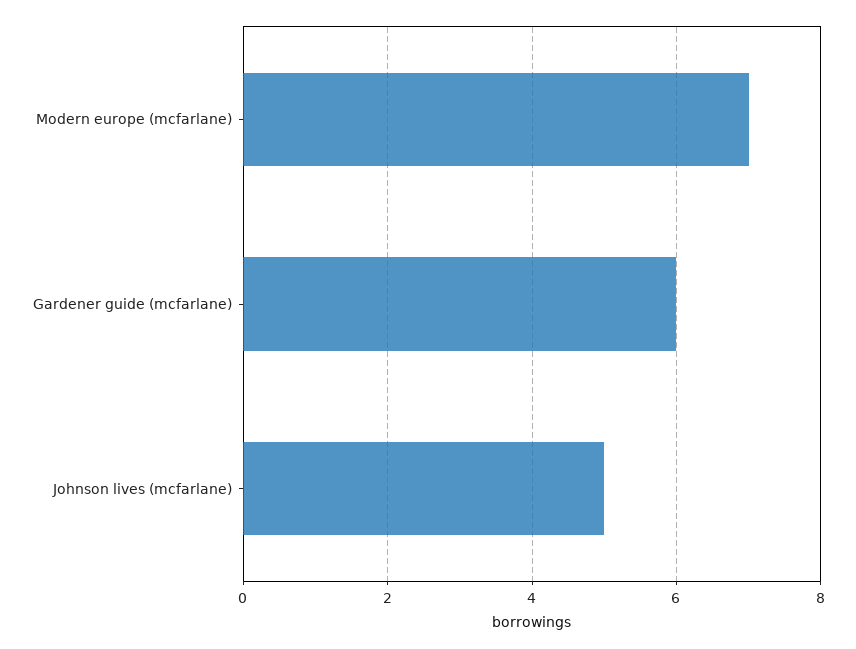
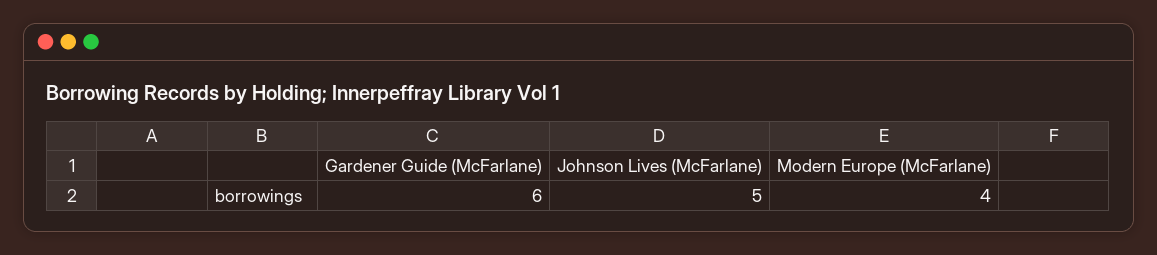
  {
-   "Modern europe (mcfarlane)": 7,
+   "Modern europe (mcfarlane)": 4,
    "Gardener guide (mcfarlane)": 6,
    "Johnson lives (mcfarlane)": 5
  }

